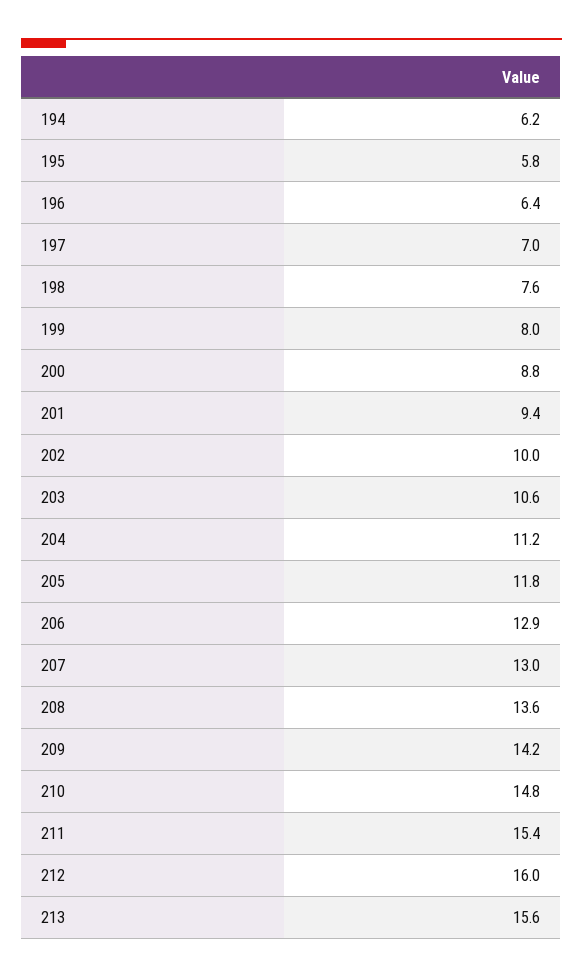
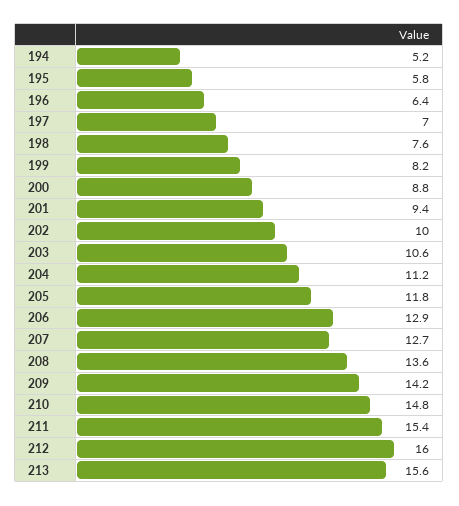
  {
-   "194": 6.2,
+   "194": 5.2,
    "195": 5.8,
    "196": 6.4,
    "197": 7,
    "198": 7.6,
-   "199": 8,
+   "199": 8.2,
    "200": 8.8,
    "201": 9.4,
    "202": 10,
    "203": 10.6,
    "204": 11.2,
    "205": 11.8,
    "206": 12.9,
-   "207": 13,
+   "207": 12.7,
    "208": 13.6,
    "209": 14.2,
    "210": 14.8,
    "211": 15.4,
    "212": 16,
    "213": 15.6
  }

